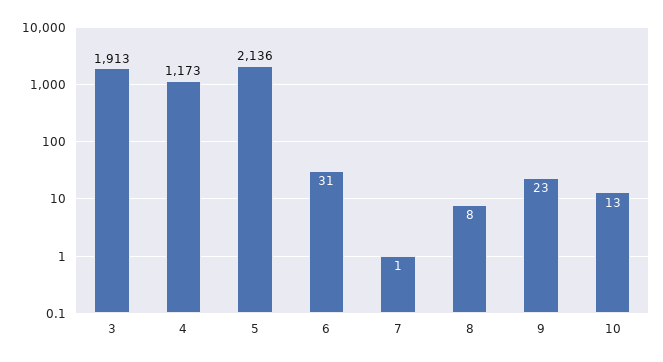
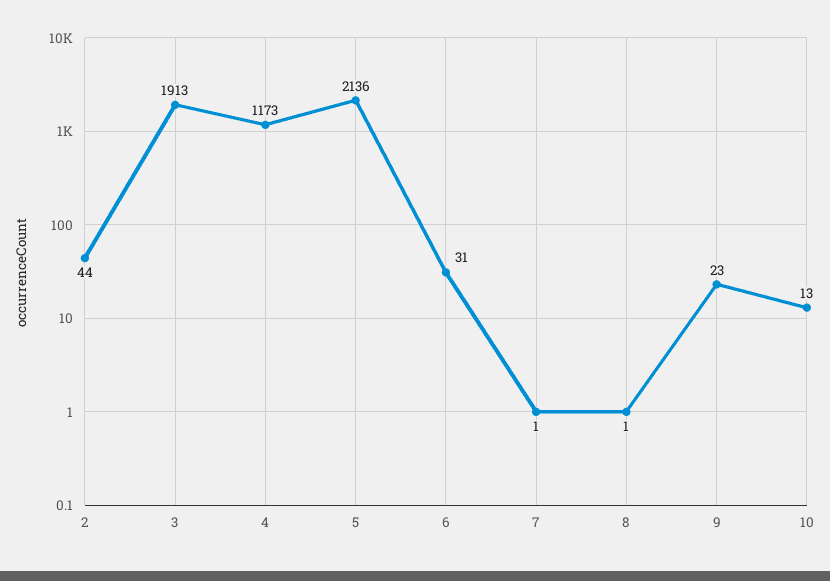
  {
    "3": 1913,
    "4": 1173,
    "5": 2136,
    "6": 31,
    "7": 1,
-   "8": 8,
+   "8": 1,
    "9": 23,
-   "10": 13
+   "10": 13,
+   "2": 44
  }

